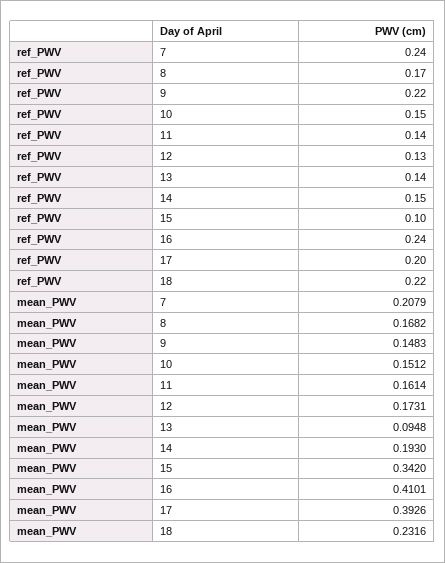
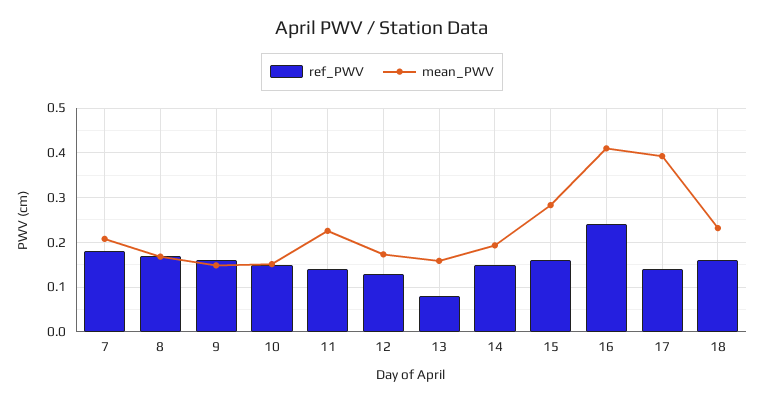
  {
    "ref_PWV": {
-     "7": 0.24,
+     "7": 0.18,
      "8": 0.17,
-     "9": 0.22,
+     "9": 0.16,
      "10": 0.15,
      "11": 0.14,
      "12": 0.13,
-     "13": 0.14,
+     "13": 0.08,
      "14": 0.15,
-     "15": 0.1,
+     "15": 0.16,
      "16": 0.24,
-     "17": 0.2,
+     "17": 0.14,
-     "18": 0.22
+     "18": 0.16
    },
    "mean_PWV": {
      "7": 0.2079,
      "8": 0.1682,
      "9": 0.1483,
      "10": 0.1512,
-     "11": 0.1614,
+     "11": 0.22,
      "12": 0.1731,
-     "13": 0.0948,
+     "13": 0.16,
      "14": 0.193,
-     "15": 0.342,
+     "15": 0.28,
      "16": 0.4101,
      "17": 0.3926,
      "18": 0.2316
    }
  }

